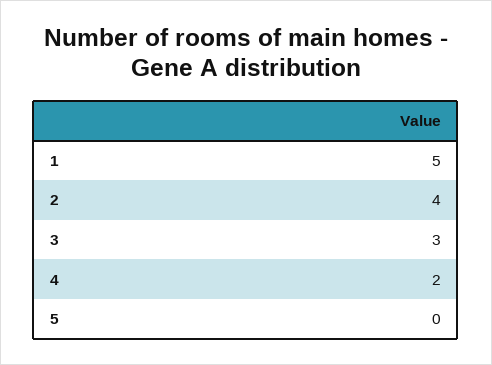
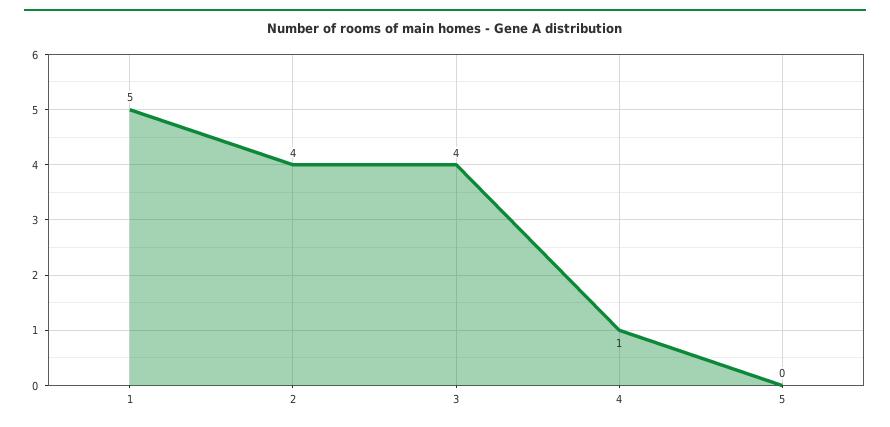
  {
    "1": 5,
    "2": 4,
-   "3": 3,
+   "3": 4,
-   "4": 2,
+   "4": 1,
    "5": 0
  }

